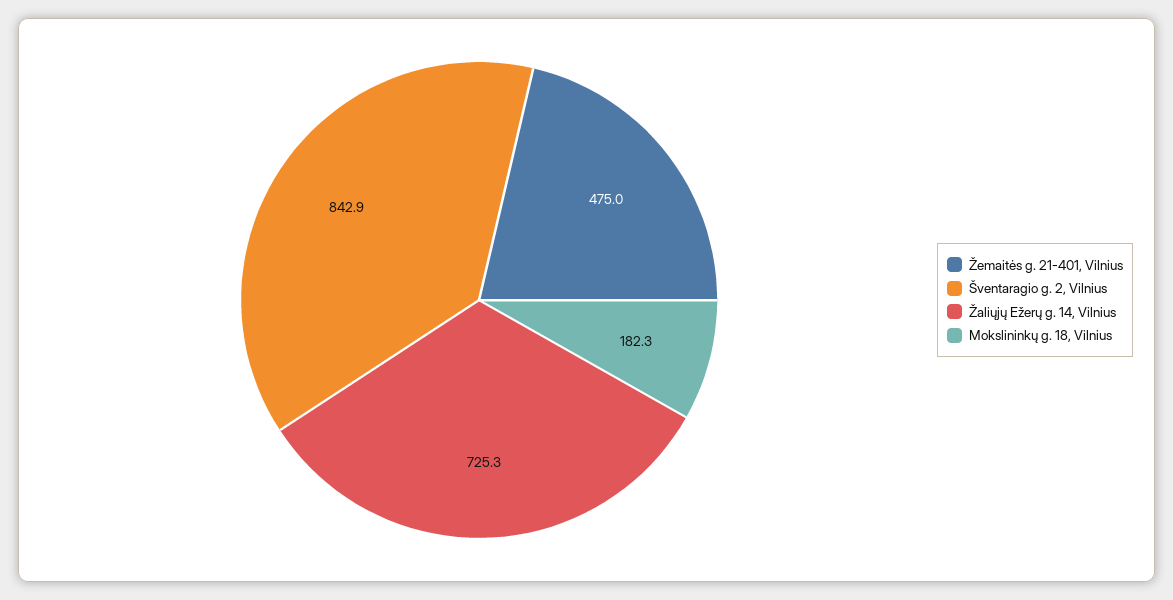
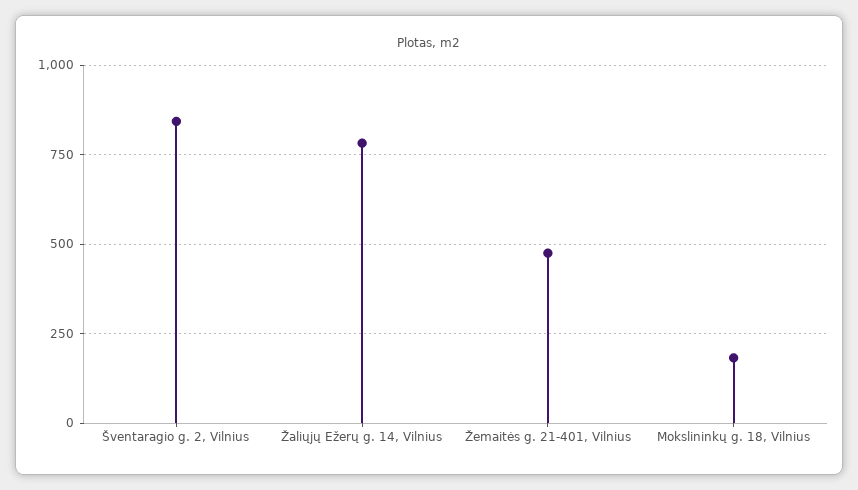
  {
    "Žemaitės g. 21-401, Vilnius": 475,
    "Šventaragio g. 2, Vilnius": 842.9,
-   "Žaliųjų Ežerų g. 14, Vilnius": 725.3,
+   "Žaliųjų Ežerų g. 14, Vilnius": 775,
    "Mokslininkų g. 18, Vilnius": 182.3
  }

